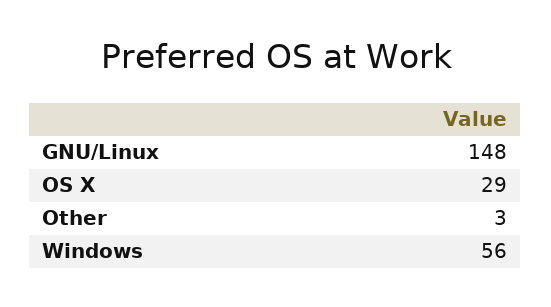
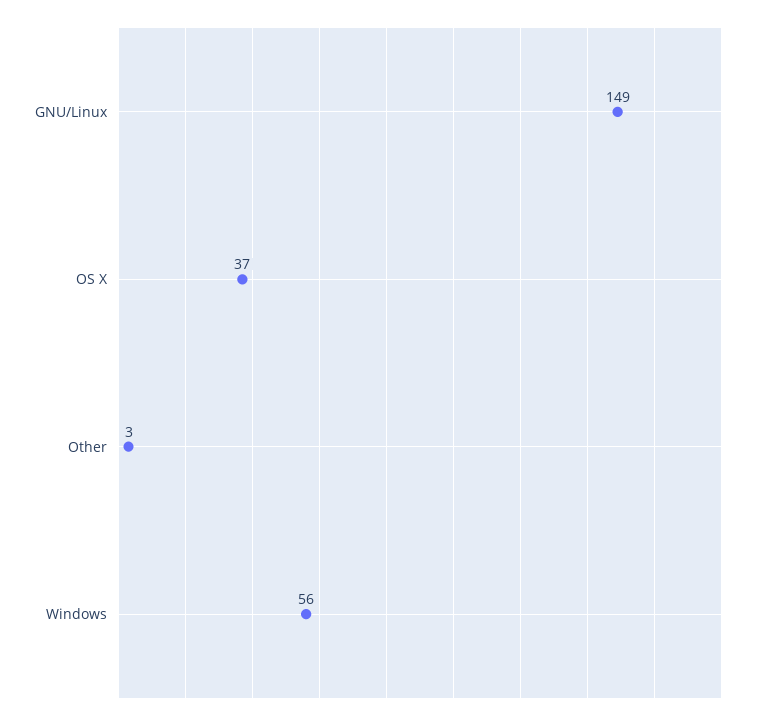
  {
-   "GNU/Linux": 148,
+   "GNU/Linux": 149,
-   "OS X": 29,
+   "OS X": 37,
    "Other": 3,
    "Windows": 56
  }

